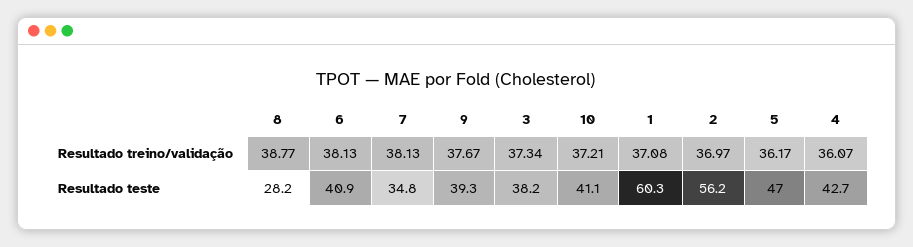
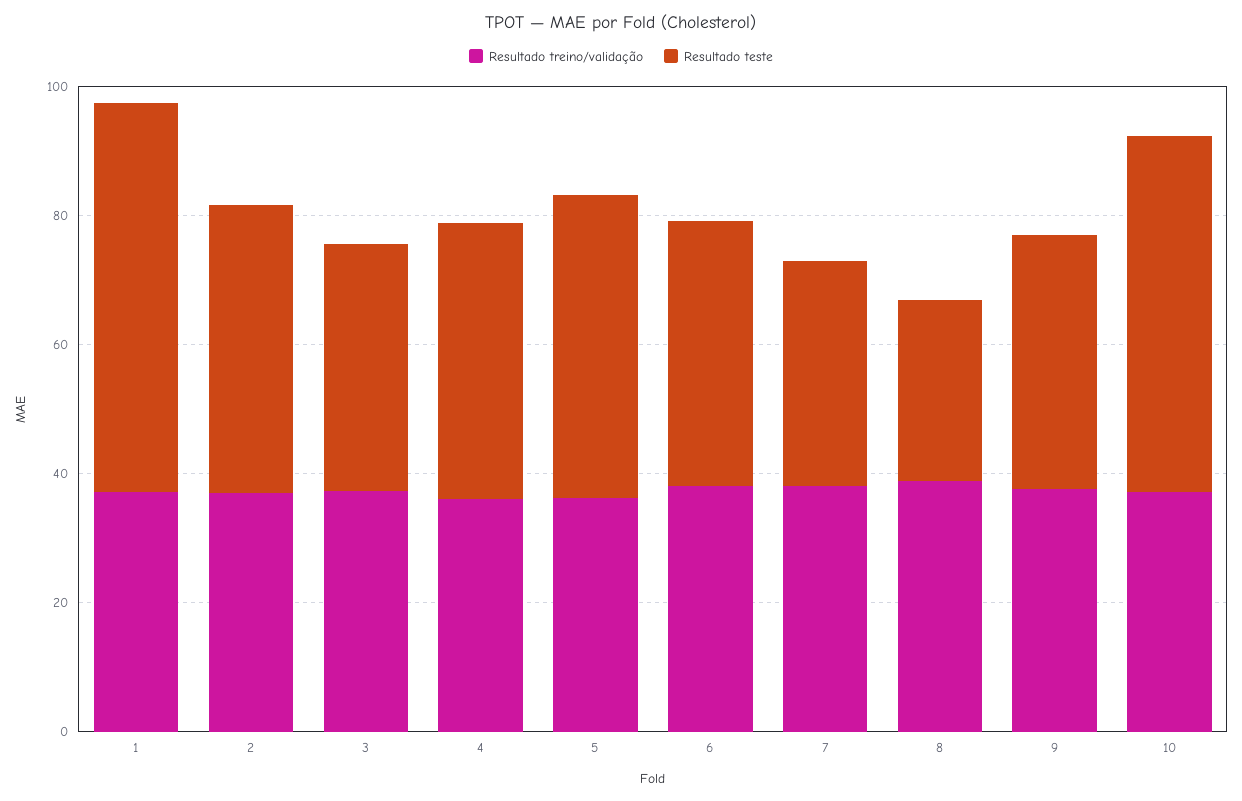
  {
    "Resultado treino/validação": {
      "8": 38.77,
      "6": 38.13,
      "7": 38.13,
      "9": 37.67,
      "3": 37.34,
      "10": 37.21,
      "1": 37.08,
      "2": 36.97,
      "5": 36.17,
      "4": 36.07
    },
    "Resultado teste": {
      "8": 28.2,
      "6": 40.9,
      "7": 34.8,
      "9": 39.3,
      "3": 38.2,
-     "10": 41.1,
+     "10": 55,
      "1": 60.3,
-     "2": 56.2,
+     "2": 45,
      "5": 47,
      "4": 42.7
    }
  }

